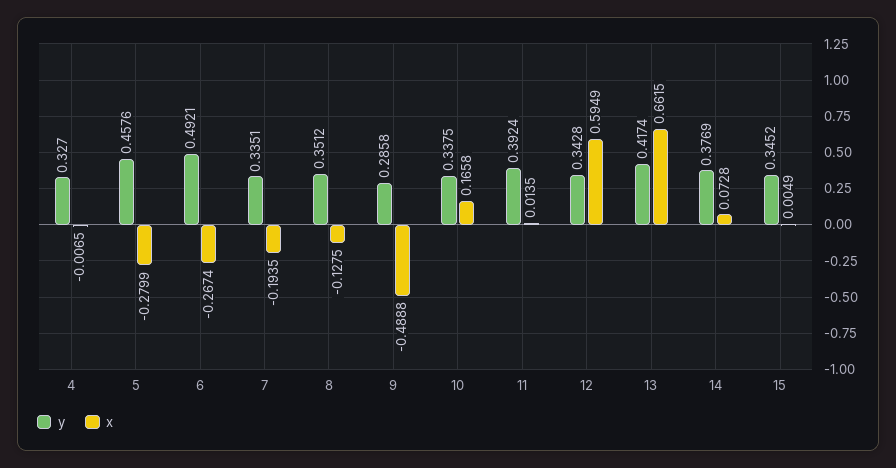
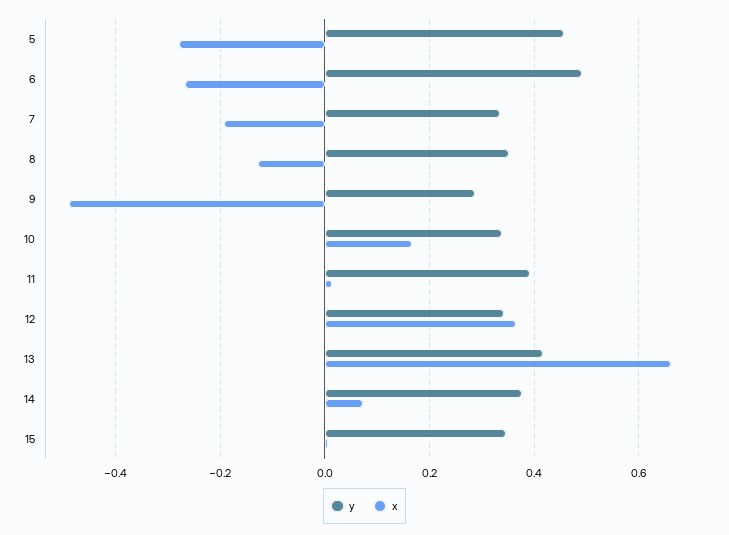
  {
    "y": {
-     "4": 0.327,
      "5": 0.4576,
      "6": 0.4921,
      "7": 0.3351,
      "8": 0.3512,
      "9": 0.2858,
      "10": 0.3375,
      "11": 0.3924,
      "12": 0.3428,
      "13": 0.4174,
      "14": 0.3769,
      "15": 0.3452
    },
    "x": {
-     "4": -0.0065,
      "5": -0.2799,
      "6": -0.2674,
      "7": -0.1935,
      "8": -0.1275,
      "9": -0.4888,
      "10": 0.1658,
      "11": 0.0135,
-     "12": 0.5949,
+     "12": 0.36,
      "13": 0.6615,
      "14": 0.0728,
      "15": 0.0049
    }
  }

